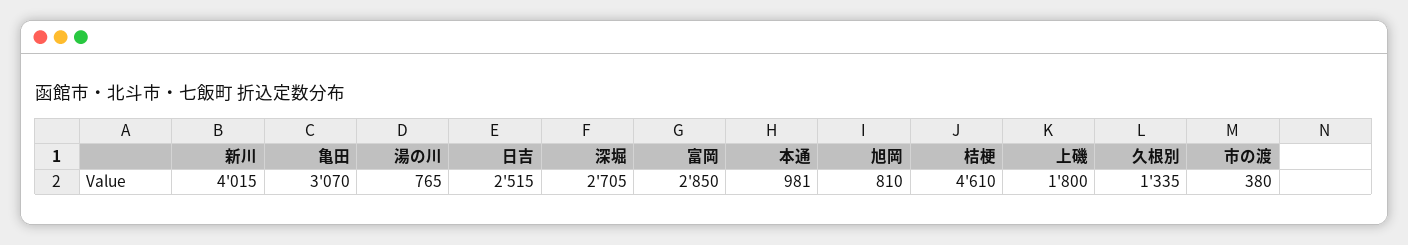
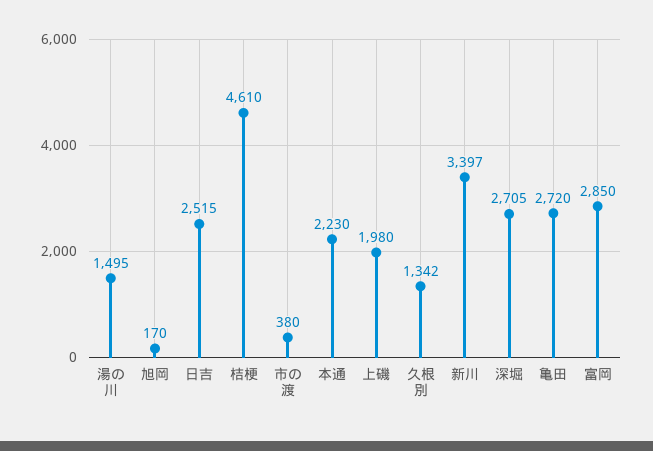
  {
-   "新川": 4015,
+   "新川": 3397,
-   "亀田": 3070,
+   "亀田": 2720,
-   "湯の川": 765,
+   "湯の川": 1495,
    "日吉": 2515,
    "深堀": 2705,
    "富岡": 2850,
-   "本通": 981,
+   "本通": 2230,
-   "旭岡": 810,
+   "旭岡": 170,
    "桔梗": 4610,
-   "上磯": 1800,
+   "上磯": 1980,
-   "久根別": 1335,
+   "久根別": 1342,
    "市の渡": 380
  }

